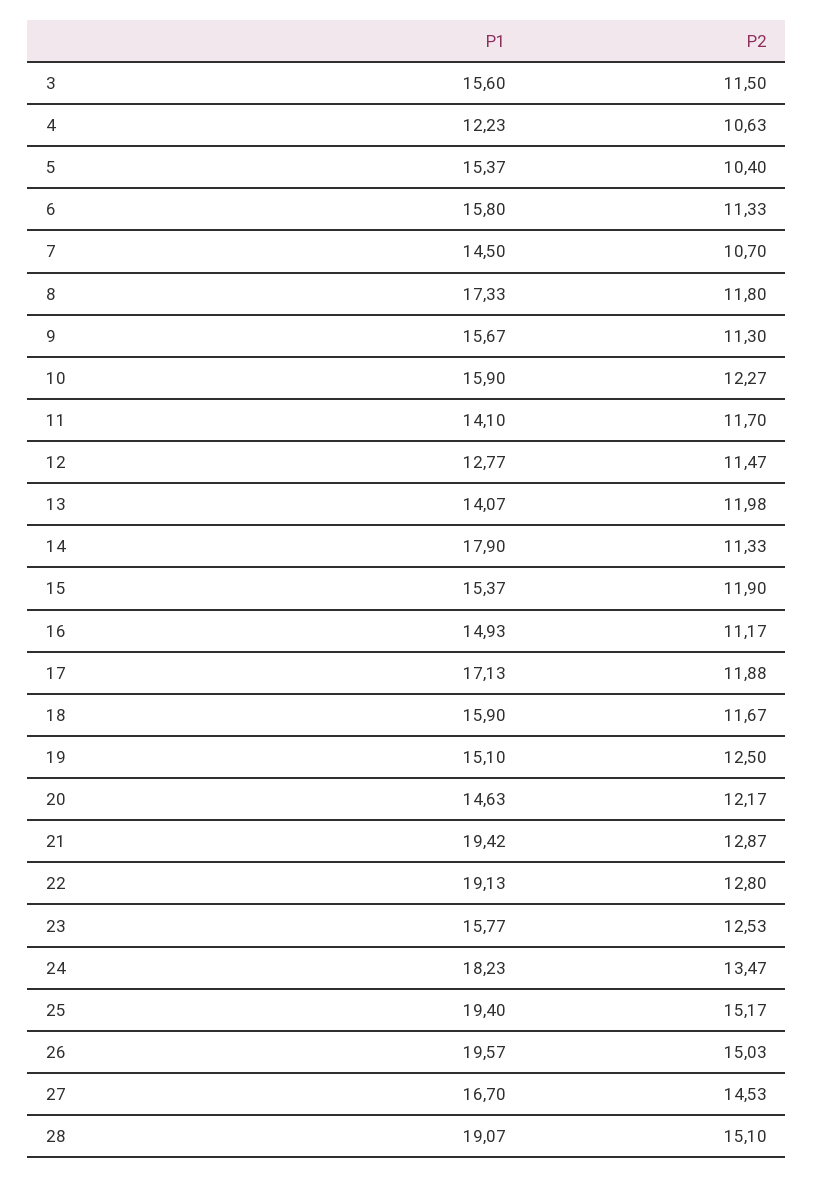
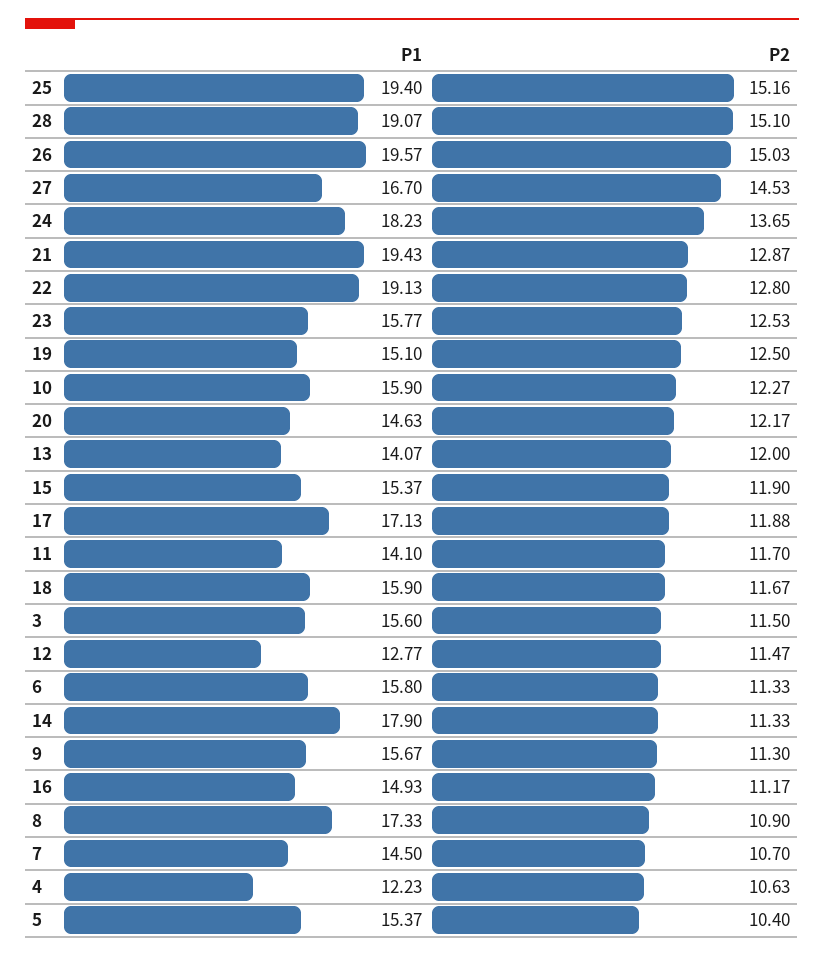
  {
    "P1": {
      "3": 15.6,
      "4": 12.23,
      "5": 15.37,
      "6": 15.8,
      "7": 14.5,
      "8": 17.33,
      "9": 15.67,
      "10": 15.9,
      "11": 14.1,
      "12": 12.77,
      "13": 14.07,
      "14": 17.9,
      "15": 15.37,
      "16": 14.93,
      "17": 17.13,
      "18": 15.9,
      "19": 15.1,
      "20": 14.63,
-     "21": 19.42,
+     "21": 19.43,
      "22": 19.13,
      "23": 15.77,
      "24": 18.23,
      "25": 19.4,
      "26": 19.57,
      "27": 16.7,
      "28": 19.07
    },
    "P2": {
      "3": 11.5,
      "4": 10.63,
      "5": 10.4,
      "6": 11.33,
      "7": 10.7,
-     "8": 11.8,
+     "8": 10.9,
      "9": 11.3,
      "10": 12.27,
      "11": 11.7,
      "12": 11.47,
-     "13": 11.98,
+     "13": 12,
      "14": 11.33,
      "15": 11.9,
      "16": 11.17,
      "17": 11.88,
      "18": 11.67,
      "19": 12.5,
      "20": 12.17,
      "21": 12.87,
      "22": 12.8,
      "23": 12.53,
-     "24": 13.47,
+     "24": 13.65,
-     "25": 15.17,
+     "25": 15.16,
      "26": 15.03,
      "27": 14.53,
      "28": 15.1
    }
  }

